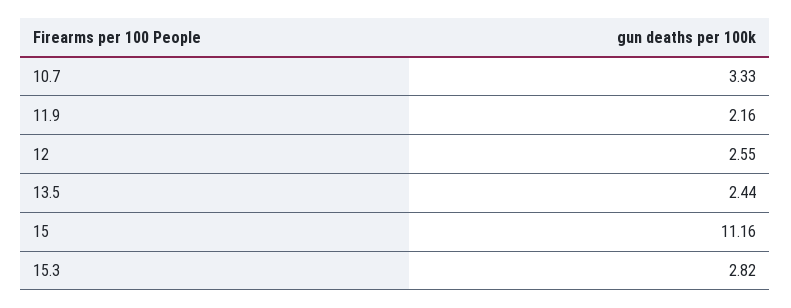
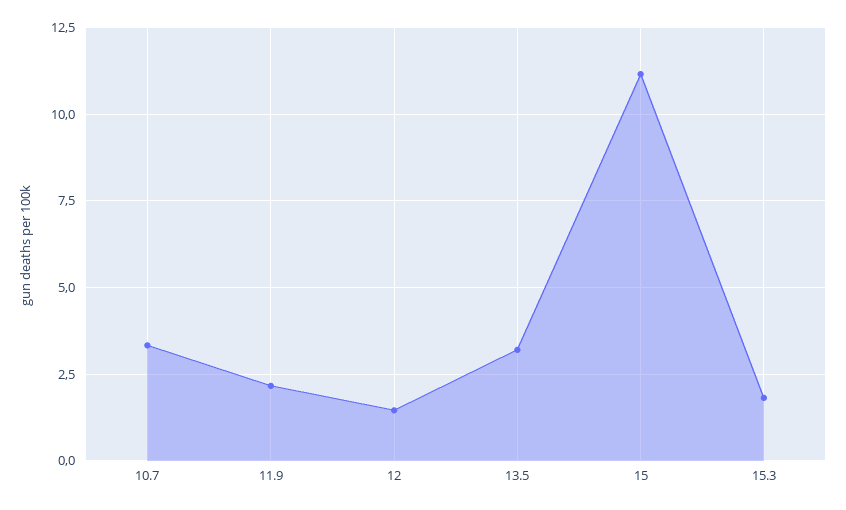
  {
    "10.7": 3.33,
    "11.9": 2.16,
-   "12": 2.55,
+   "12": 1.5,
-   "13.5": 2.44,
+   "13.5": 3.25,
    "15": 11.16,
-   "15.3": 2.82
+   "15.3": 1.75
  }

